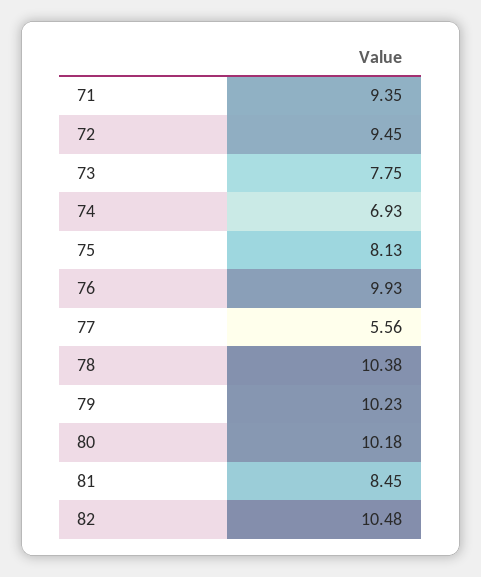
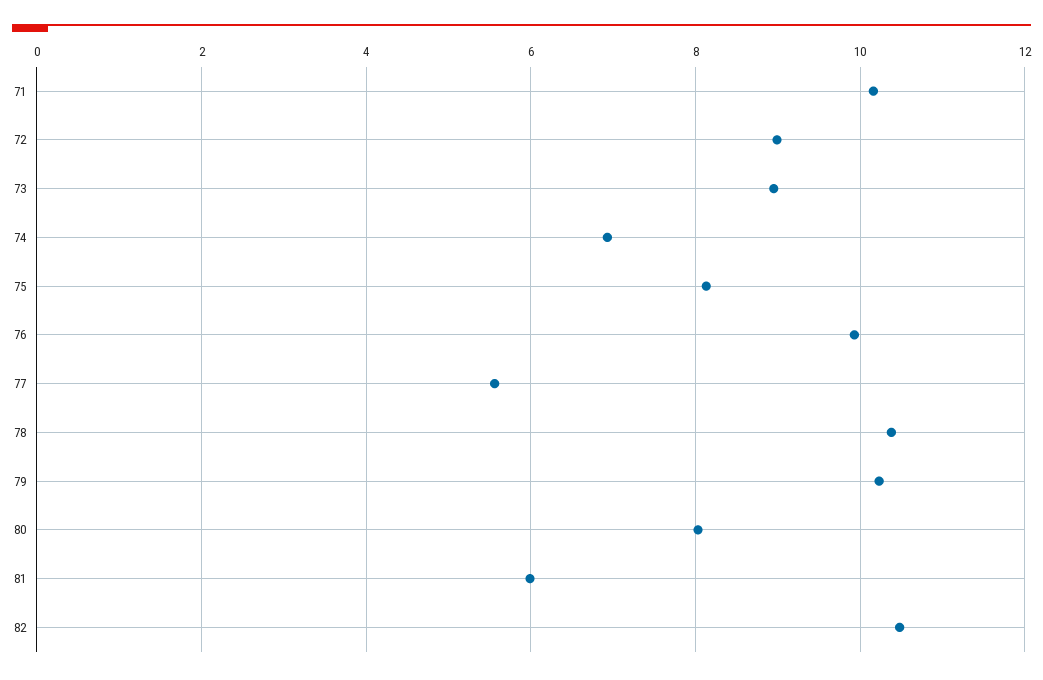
  {
-   "71": 9.35,
+   "71": 10.2,
-   "72": 9.45,
+   "72": 9,
-   "73": 7.75,
+   "73": 9,
    "74": 6.93,
    "75": 8.13,
    "76": 9.93,
    "77": 5.56,
    "78": 10.38,
    "79": 10.23,
-   "80": 10.18,
+   "80": 8,
-   "81": 8.45,
+   "81": 6,
    "82": 10.48
  }

